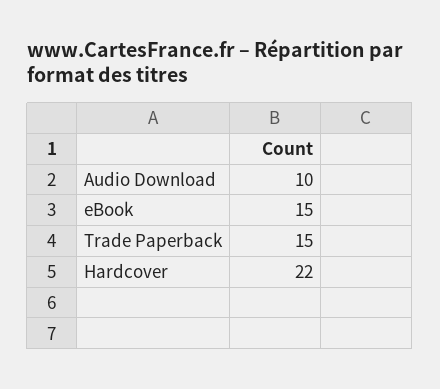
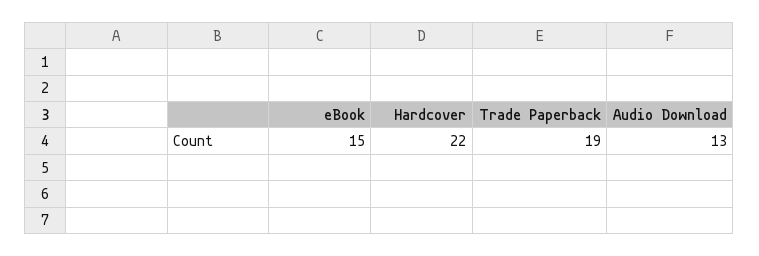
  {
-   "Audio Download": 10,
+   "Audio Download": 13,
    "eBook": 15,
-   "Trade Paperback": 15,
+   "Trade Paperback": 19,
    "Hardcover": 22
  }

